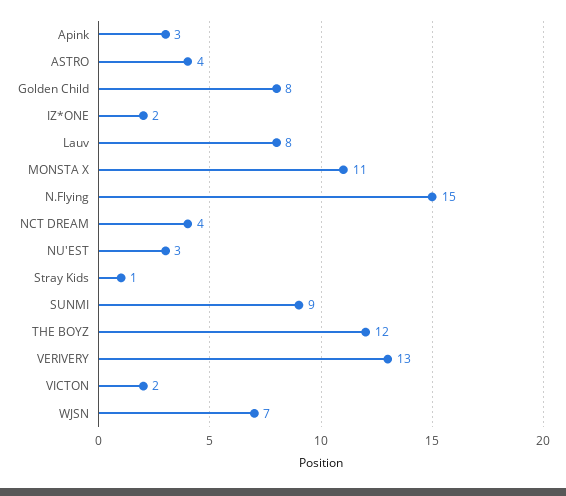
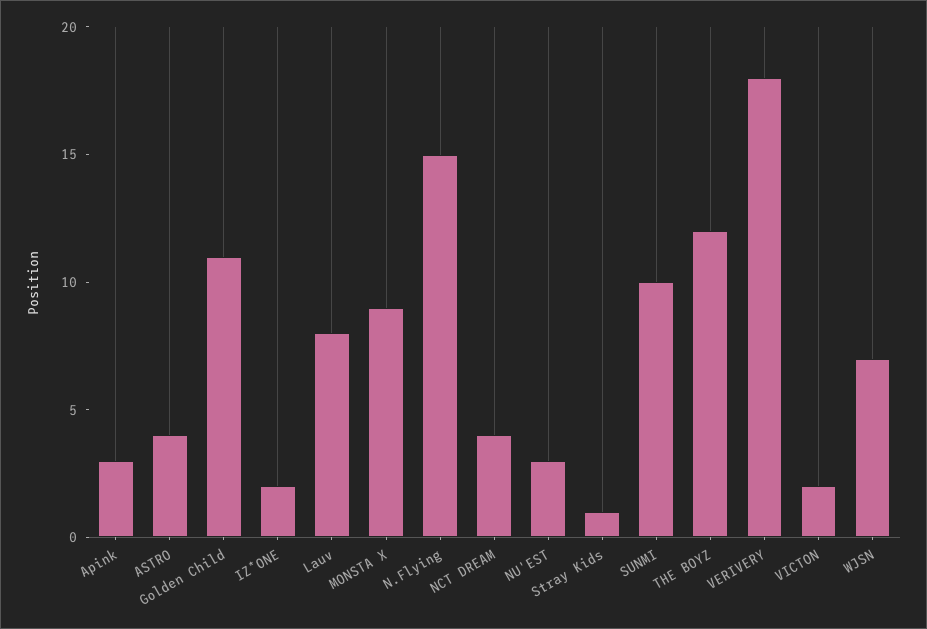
  {
    "Apink": 3,
    "ASTRO": 4,
-   "Golden Child": 8,
+   "Golden Child": 11,
    "IZ*ONE": 2,
    "Lauv": 8,
-   "MONSTA X": 11,
+   "MONSTA X": 9,
    "N.Flying": 15,
    "NCT DREAM": 4,
    "NU'EST": 3,
    "Stray Kids": 1,
-   "SUNMI": 9,
+   "SUNMI": 10,
    "THE BOYZ": 12,
-   "VERIVERY": 13,
+   "VERIVERY": 18,
    "VICTON": 2,
    "WJSN": 7
  }

